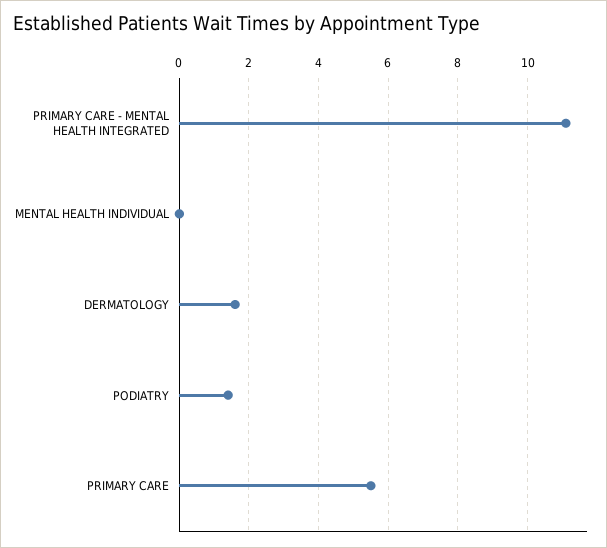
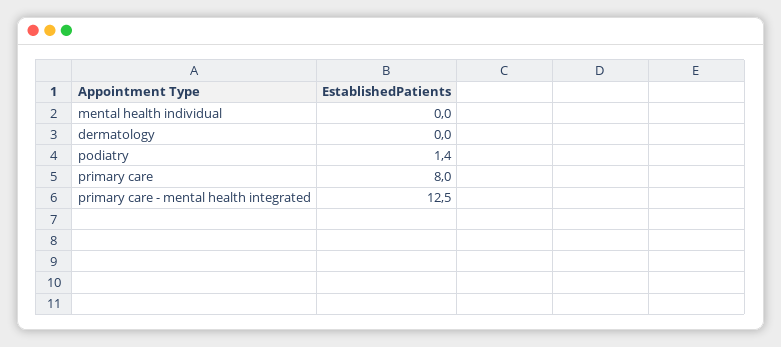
  {
-   "PRIMARY CARE - MENTAL HEALTH INTEGRATED": 11,
+   "PRIMARY CARE - MENTAL HEALTH INTEGRATED": 12.5,
    "MENTAL HEALTH INDIVIDUAL": 0,
-   "DERMATOLOGY": 1.5,
+   "DERMATOLOGY": 0,
    "PODIATRY": 1.4,
-   "PRIMARY CARE": 5.5
+   "PRIMARY CARE": 8
  }

